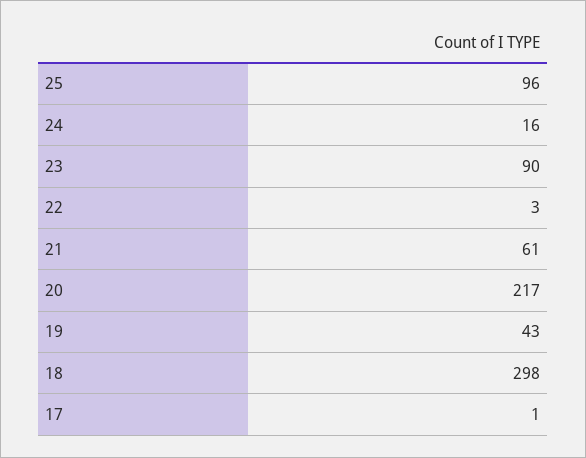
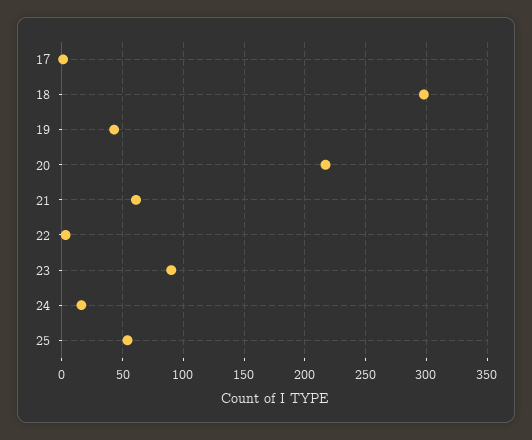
  {
-   "25": 96,
+   "25": 55,
    "24": 16,
    "23": 90,
    "22": 3,
    "21": 61,
    "20": 217,
    "19": 43,
    "18": 298,
    "17": 1
  }

